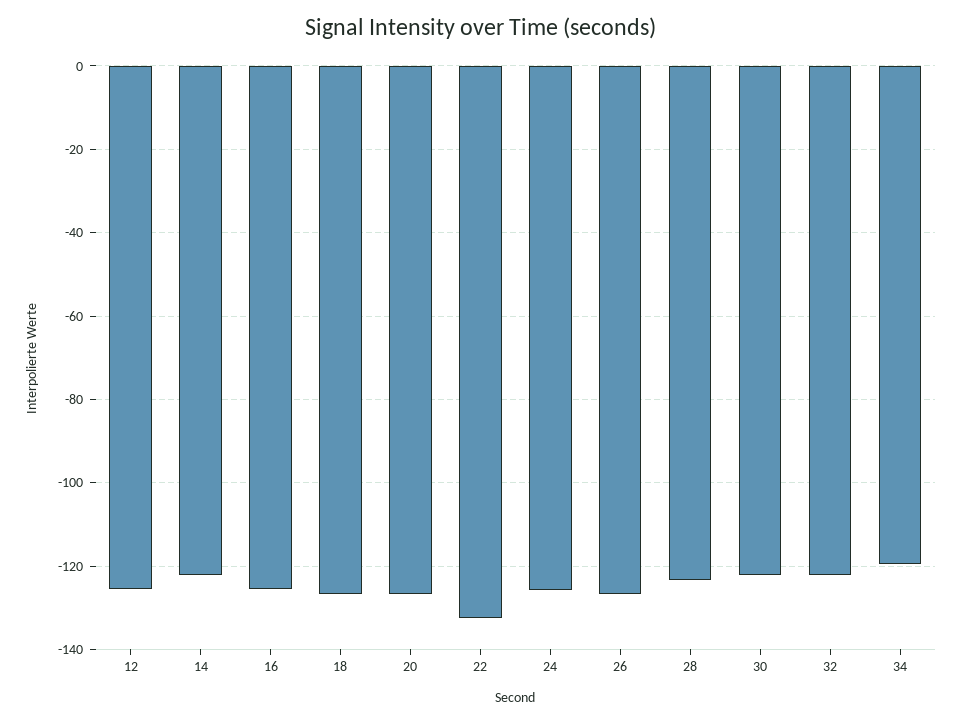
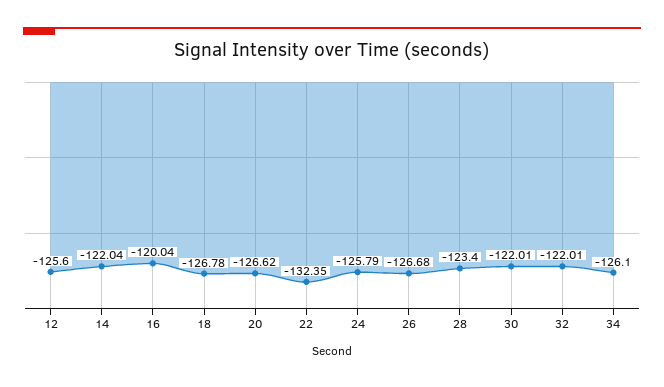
  {
    "12": -125.6,
    "14": -122.04,
-   "16": -126,
+   "16": -120.04,
    "18": -126.78,
    "20": -126.62,
    "22": -132.35,
    "24": -125.79,
    "26": -126.68,
    "28": -123.4,
    "30": -122.01,
    "32": -122.01,
-   "34": -120
+   "34": -126.1
  }

